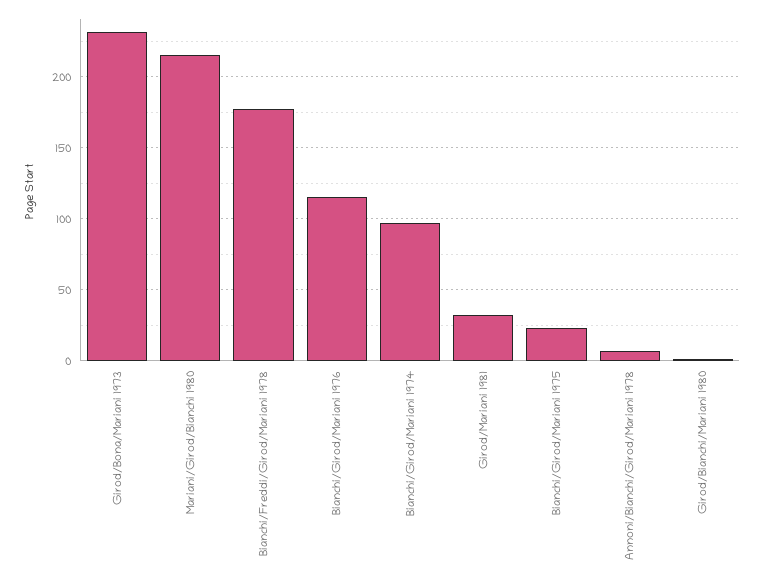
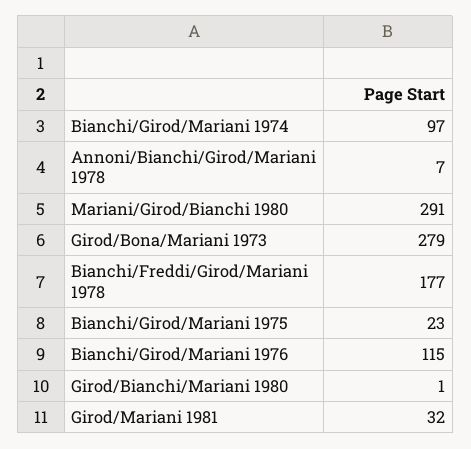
  {
-   "Girod/Bona/Mariani 1973": 230,
+   "Girod/Bona/Mariani 1973": 279,
-   "Mariani/Girod/Bianchi 1980": 215,
+   "Mariani/Girod/Bianchi 1980": 291,
    "Bianchi/Freddi/Girod/Mariani 1978": 177,
    "Bianchi/Girod/Mariani 1976": 115,
    "Bianchi/Girod/Mariani 1974": 97,
    "Girod/Mariani 1981": 32,
    "Bianchi/Girod/Mariani 1975": 23,
    "Annoni/Bianchi/Girod/Mariani 1978": 7,
    "Girod/Bianchi/Mariani 1980": 1
  }

